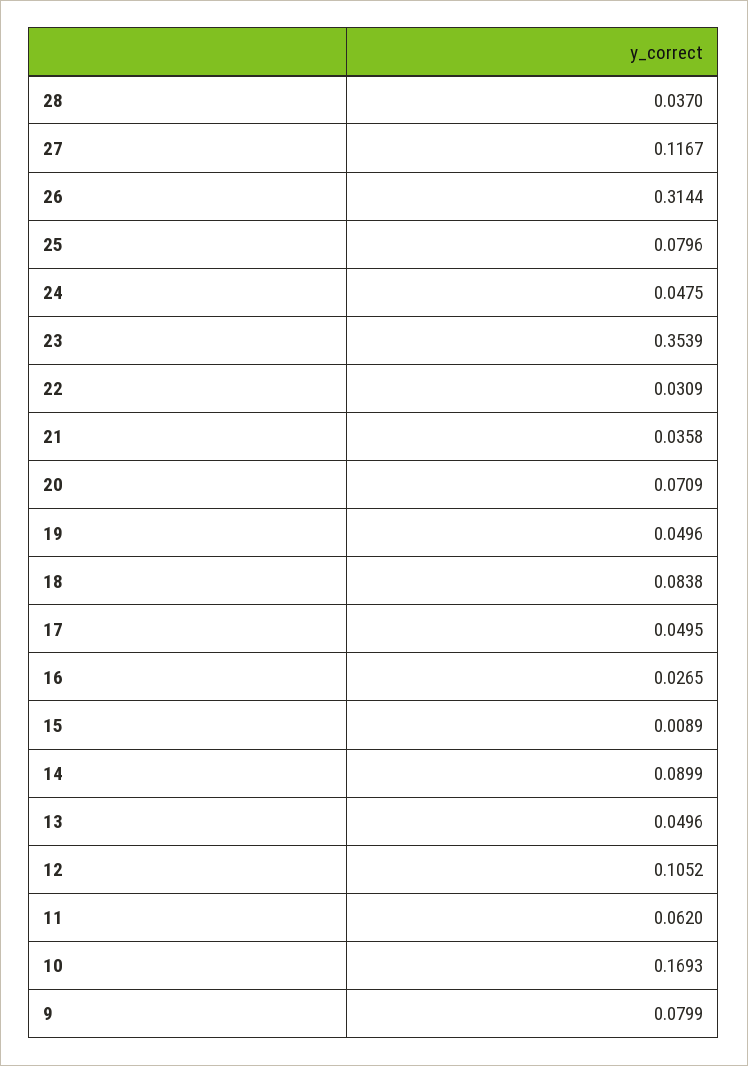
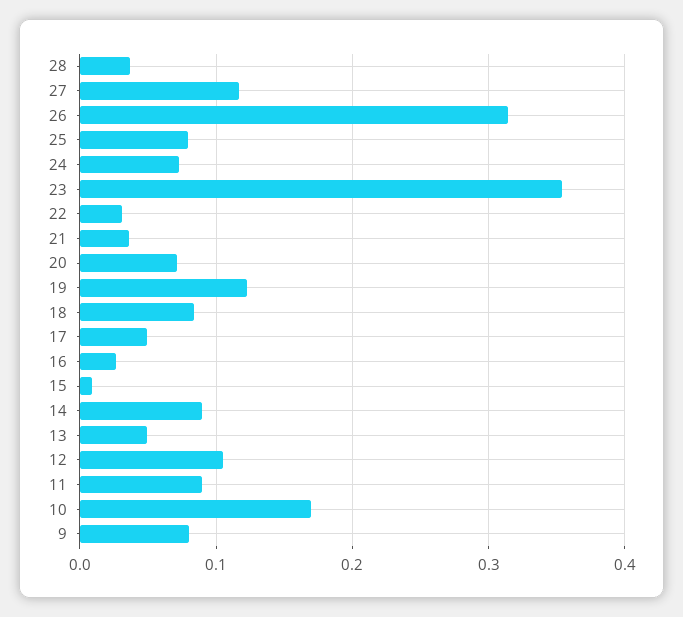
  {
    "28": 0.037,
    "27": 0.1167,
    "26": 0.3144,
    "25": 0.0796,
-   "24": 0.0475,
+   "24": 0.07,
    "23": 0.3539,
    "22": 0.0309,
    "21": 0.0358,
    "20": 0.0709,
-   "19": 0.0496,
+   "19": 0.12,
    "18": 0.0838,
    "17": 0.0495,
    "16": 0.0265,
    "15": 0.0089,
    "14": 0.0899,
    "13": 0.0496,
    "12": 0.1052,
-   "11": 0.062,
+   "11": 0.09,
    "10": 0.1693,
    "9": 0.0799
  }

